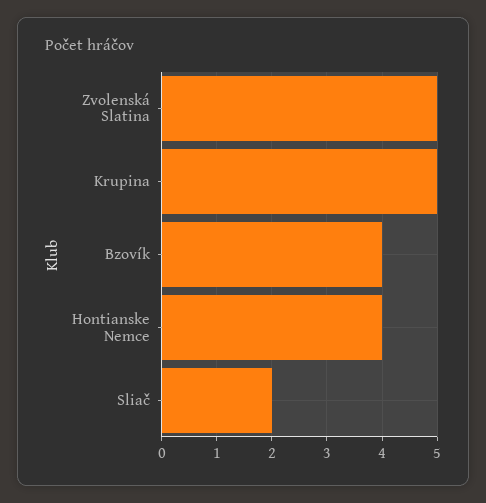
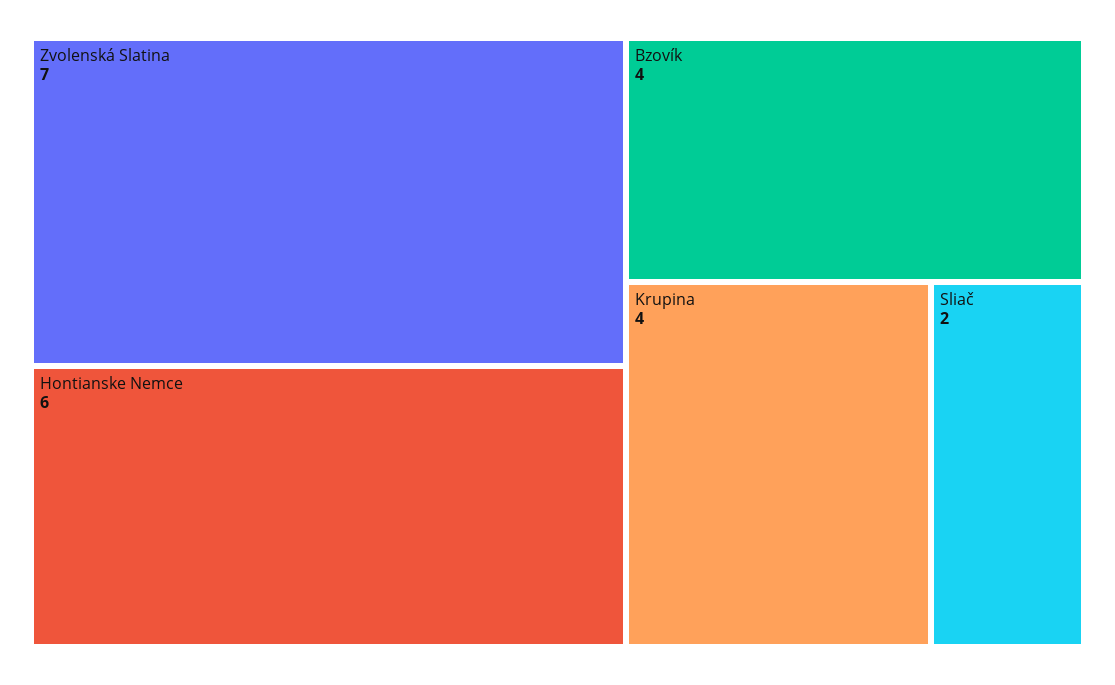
  {
-   "Zvolenská Slatina": 5,
+   "Zvolenská Slatina": 7,
-   "Krupina": 5,
+   "Krupina": 4,
    "Bzovík": 4,
-   "Hontianske Nemce": 4,
+   "Hontianske Nemce": 6,
    "Sliač": 2
  }

